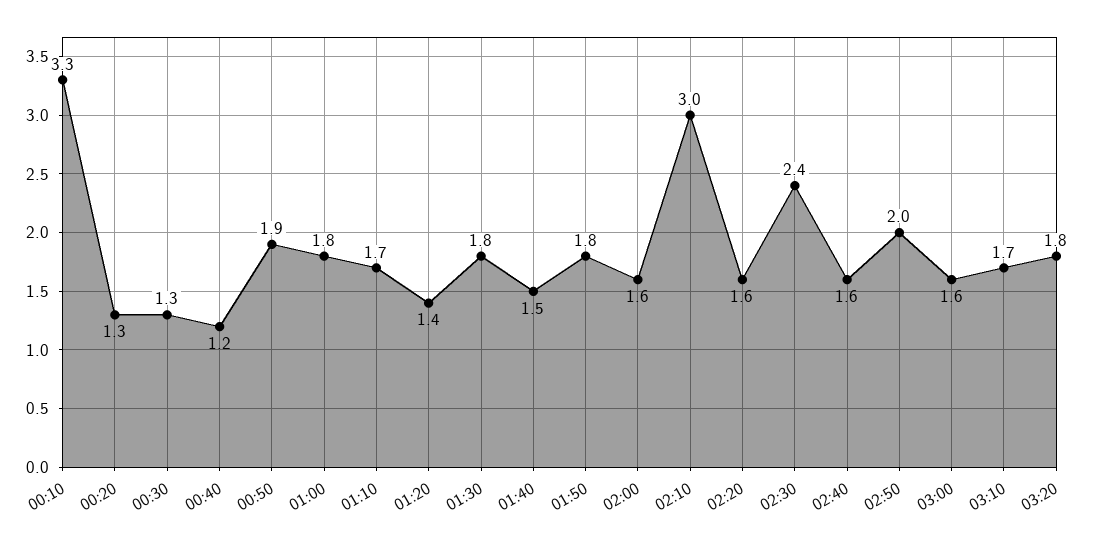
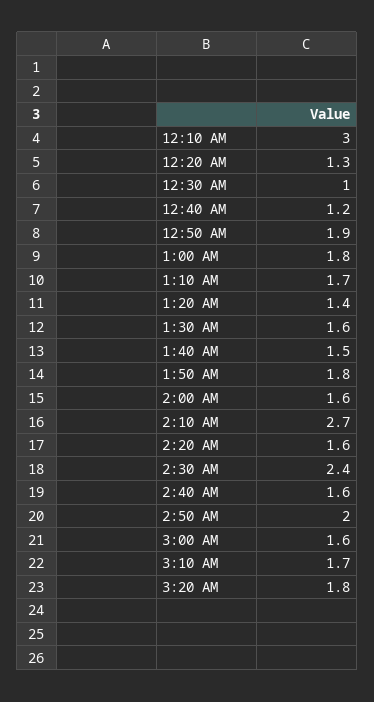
  {
-   "00:10": 3.3,
+   "00:10": 3,
    "00:20": 1.3,
-   "00:30": 1.3,
+   "00:30": 1,
    "00:40": 1.2,
    "00:50": 1.9,
    "01:00": 1.8,
    "01:10": 1.7,
    "01:20": 1.4,
-   "01:30": 1.8,
+   "01:30": 1.6,
    "01:40": 1.5,
    "01:50": 1.8,
    "02:00": 1.6,
-   "02:10": 3,
+   "02:10": 2.7,
    "02:20": 1.6,
    "02:30": 2.4,
    "02:40": 1.6,
    "02:50": 2,
    "03:00": 1.6,
    "03:10": 1.7,
    "03:20": 1.8
  }

